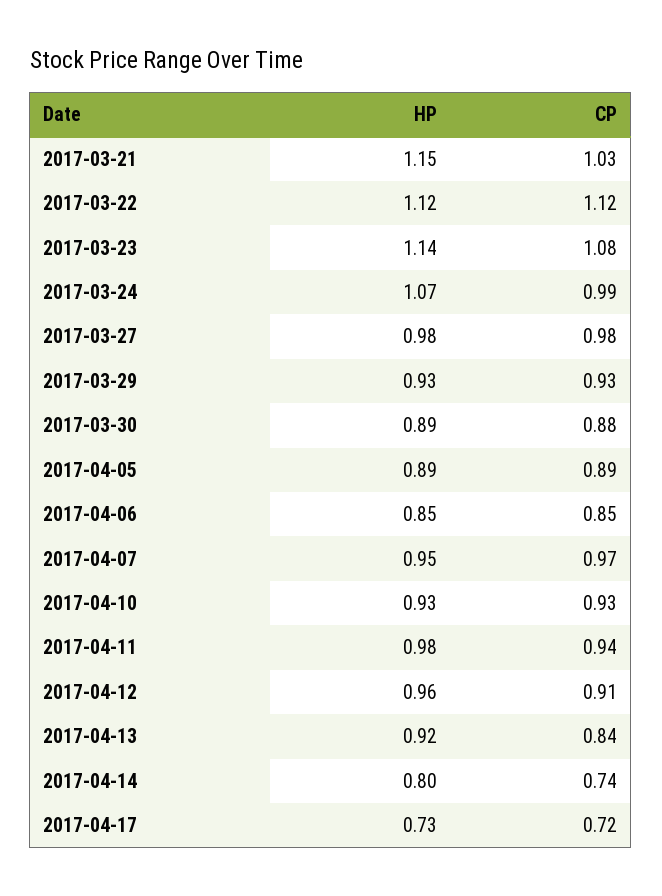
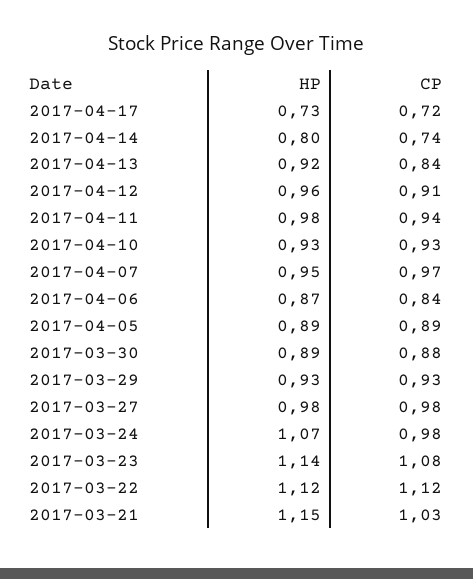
  {
    "HP": {
      "2017-03-21": 1.15,
      "2017-03-22": 1.12,
      "2017-03-23": 1.14,
      "2017-03-24": 1.07,
      "2017-03-27": 0.98,
      "2017-03-29": 0.93,
      "2017-03-30": 0.89,
      "2017-04-05": 0.89,
-     "2017-04-06": 0.85,
+     "2017-04-06": 0.87,
      "2017-04-07": 0.95,
      "2017-04-10": 0.93,
      "2017-04-11": 0.98,
      "2017-04-12": 0.96,
      "2017-04-13": 0.92,
      "2017-04-14": 0.8,
      "2017-04-17": 0.73
    },
    "CP": {
      "2017-03-21": 1.03,
      "2017-03-22": 1.12,
      "2017-03-23": 1.08,
-     "2017-03-24": 0.99,
+     "2017-03-24": 0.98,
      "2017-03-27": 0.98,
      "2017-03-29": 0.93,
      "2017-03-30": 0.88,
      "2017-04-05": 0.89,
-     "2017-04-06": 0.85,
+     "2017-04-06": 0.84,
      "2017-04-07": 0.97,
      "2017-04-10": 0.93,
      "2017-04-11": 0.94,
      "2017-04-12": 0.91,
      "2017-04-13": 0.84,
      "2017-04-14": 0.74,
      "2017-04-17": 0.72
    }
  }

